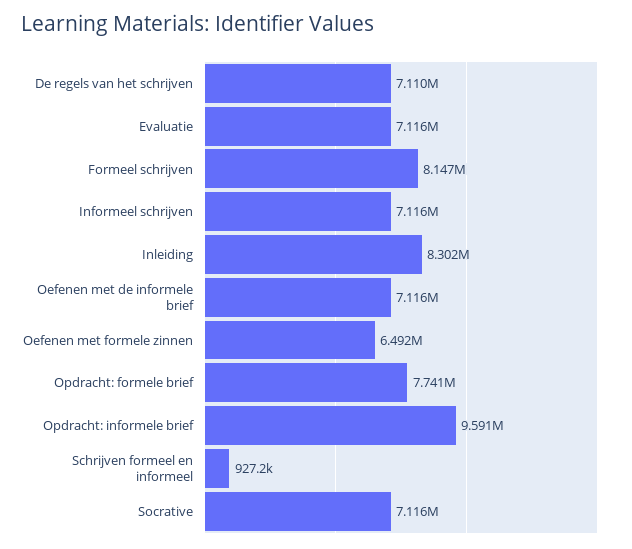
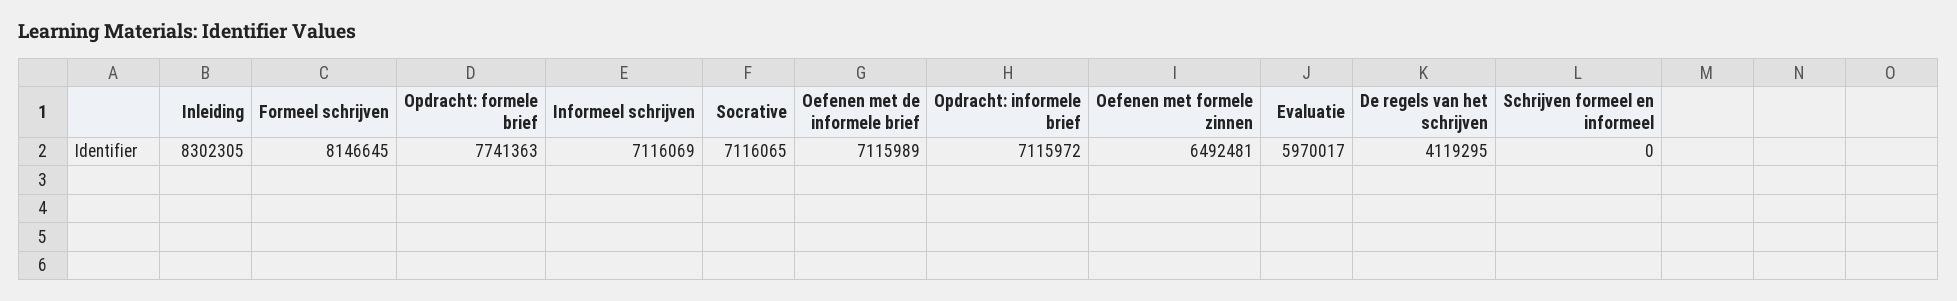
  {
-   "De regels van het schrijven": 7110000,
+   "De regels van het schrijven": 4119295,
-   "Evaluatie": 7116000,
+   "Evaluatie": 5970017,
    "Formeel schrijven": 8146645,
    "Informeel schrijven": 7116069,
    "Inleiding": 8302305,
    "Oefenen met de informele brief": 7115989,
    "Oefenen met formele zinnen": 6492481,
    "Opdracht: formele brief": 7741363,
-   "Opdracht: informele brief": 9591000,
+   "Opdracht: informele brief": 7115972,
-   "Schrijven formeel en informeel": 927200,
+   "Schrijven formeel en informeel": 0,
    "Socrative": 7116065
  }

